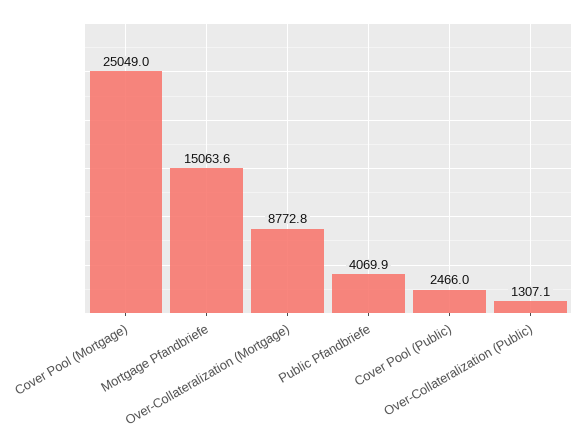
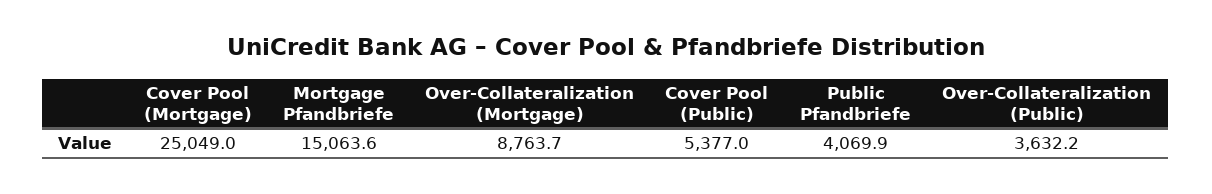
  {
    "Cover Pool (Mortgage)": 25049,
    "Mortgage Pfandbriefe": 15063.6,
-   "Over-Collateralization (Mortgage)": 8772.8,
+   "Over-Collateralization (Mortgage)": 8763.7,
    "Public Pfandbriefe": 4069.9,
-   "Cover Pool (Public)": 2466,
+   "Cover Pool (Public)": 5377,
-   "Over-Collateralization (Public)": 1307.1
+   "Over-Collateralization (Public)": 3632.2
  }

